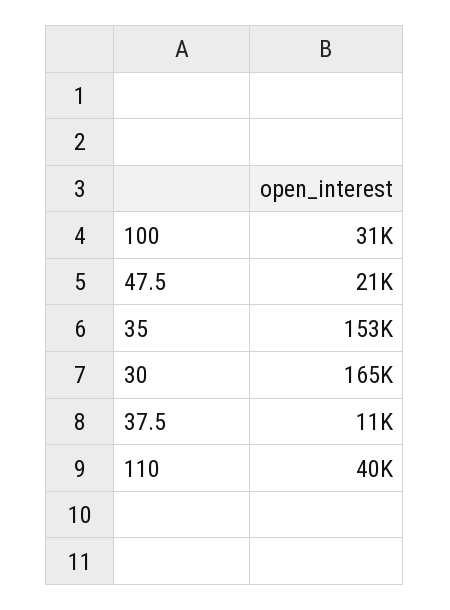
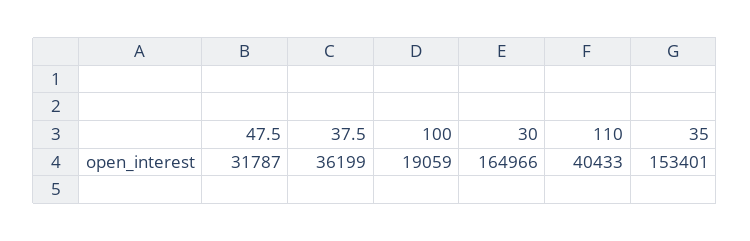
  {
-   "100": 31000,
+   "100": 19059,
-   "47.5": 21000,
+   "47.5": 31787,
    "35": 153401,
    "30": 164966,
-   "37.5": 11000,
+   "37.5": 36199,
    "110": 40433
  }

